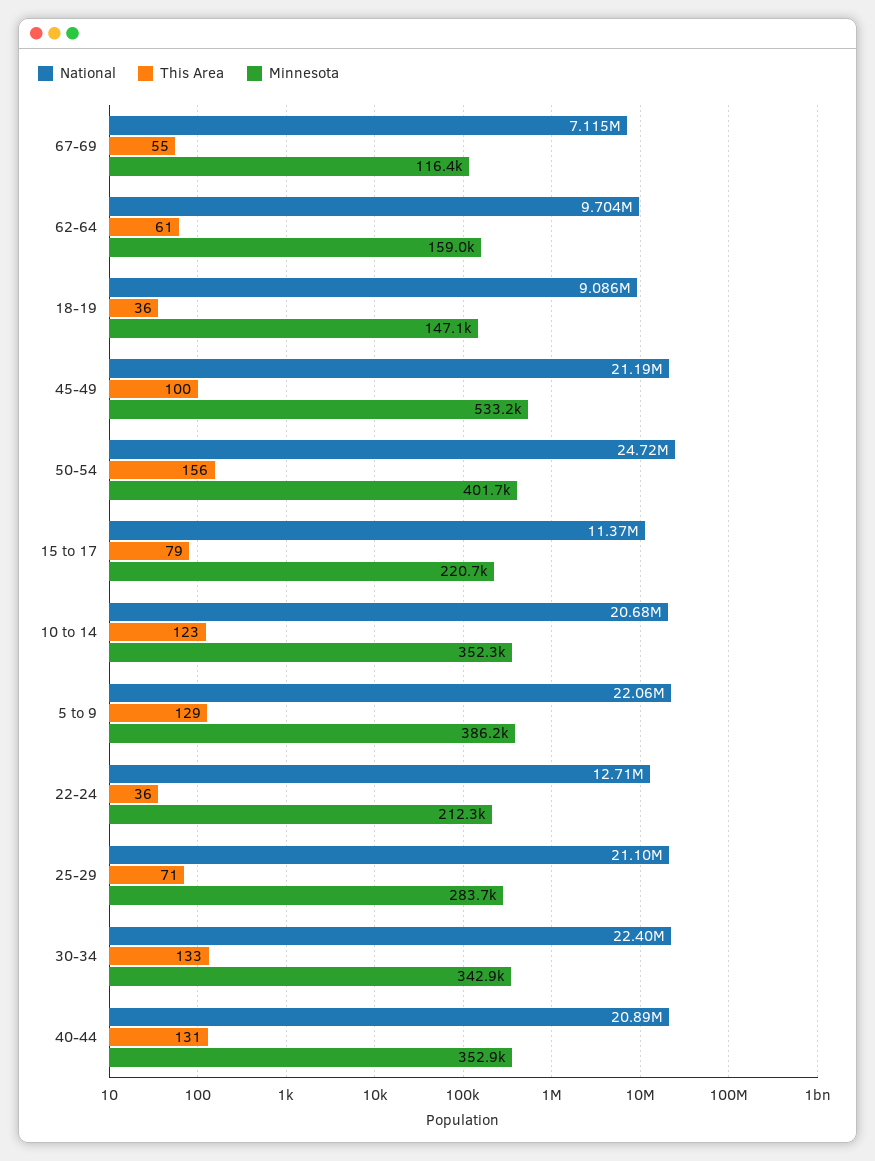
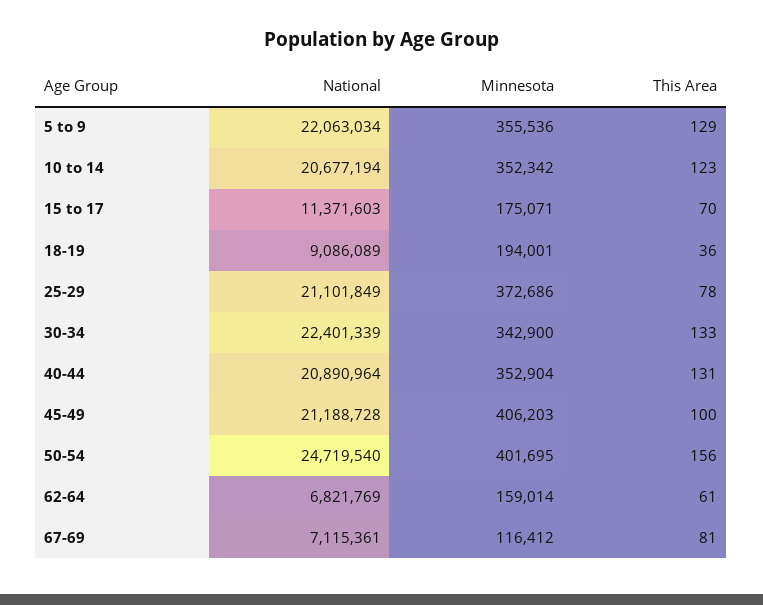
  {
    "National": {
      "67-69": 7115361,
-     "62-64": 9704000,
+     "62-64": 6821769,
      "18-19": 9086089,
      "45-49": 21188728,
      "50-54": 24719540,
      "15 to 17": 11371603,
      "10 to 14": 20677194,
      "5 to 9": 22063034,
-     "22-24": 12710000,
      "25-29": 21101849,
      "30-34": 22401339,
      "40-44": 20890964
    },
    "This Area": {
-     "67-69": 55,
+     "67-69": 81,
      "62-64": 61,
      "18-19": 36,
      "45-49": 100,
      "50-54": 156,
-     "15 to 17": 79,
+     "15 to 17": 70,
      "10 to 14": 123,
      "5 to 9": 129,
-     "22-24": 36,
-     "25-29": 71,
+     "25-29": 78,
      "30-34": 133,
      "40-44": 131
    },
    "Minnesota": {
      "67-69": 116412,
      "62-64": 159014,
-     "18-19": 147100,
+     "18-19": 194001,
-     "45-49": 533200,
+     "45-49": 406203,
      "50-54": 401695,
-     "15 to 17": 220700,
+     "15 to 17": 175071,
      "10 to 14": 352342,
-     "5 to 9": 386200,
+     "5 to 9": 355536,
-     "22-24": 212300,
-     "25-29": 283700,
+     "25-29": 372686,
      "30-34": 342900,
      "40-44": 352904
    }
  }

